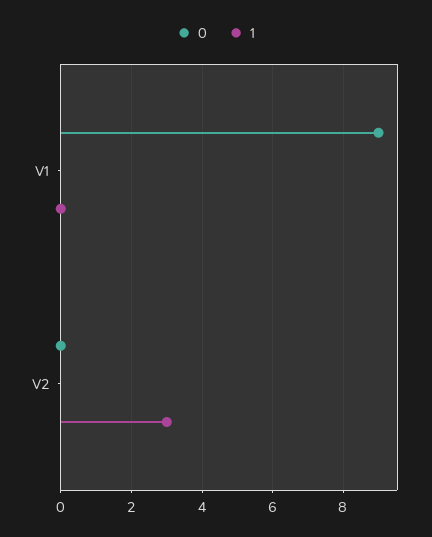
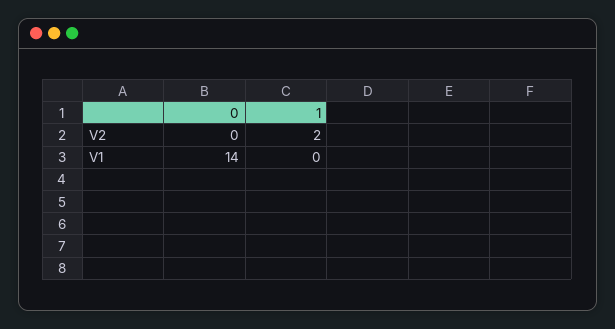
  {
    "0": {
-     "V1": 9,
+     "V1": 14,
      "V2": 0
    },
    "1": {
      "V1": 0,
-     "V2": 3
+     "V2": 2
    }
  }

